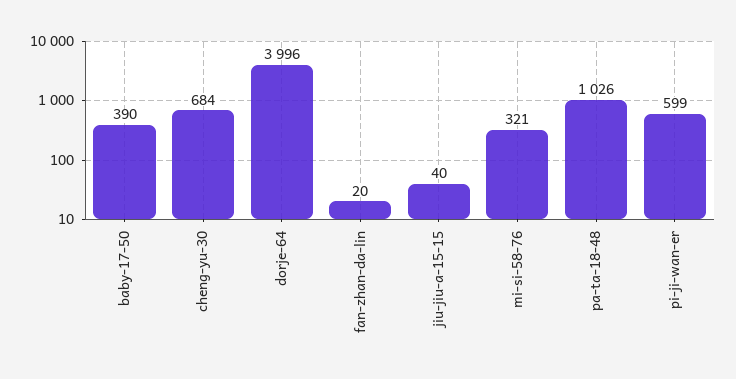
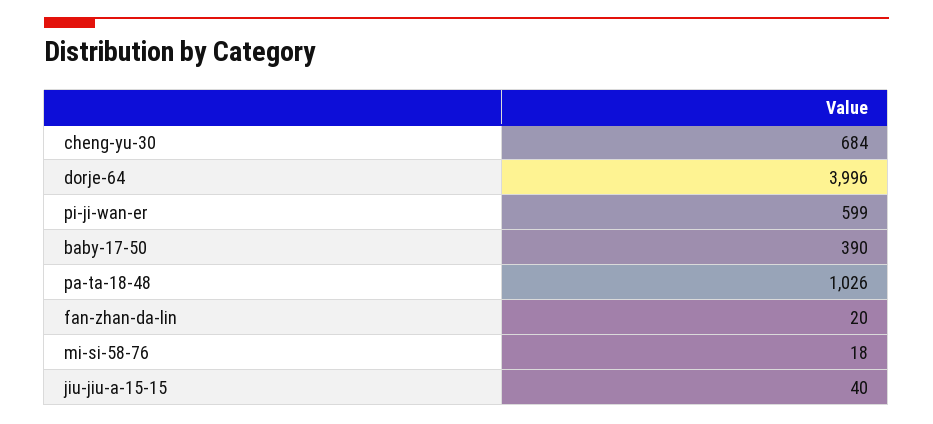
  {
    "baby-17-50": 390,
    "cheng-yu-30": 684,
    "dorje-64": 3996,
    "fan-zhan-da-lin": 20,
    "jiu-jiu-a-15-15": 40,
-   "mi-si-58-76": 321,
+   "mi-si-58-76": 18,
    "pa-ta-18-48": 1026,
    "pi-ji-wan-er": 599
  }

